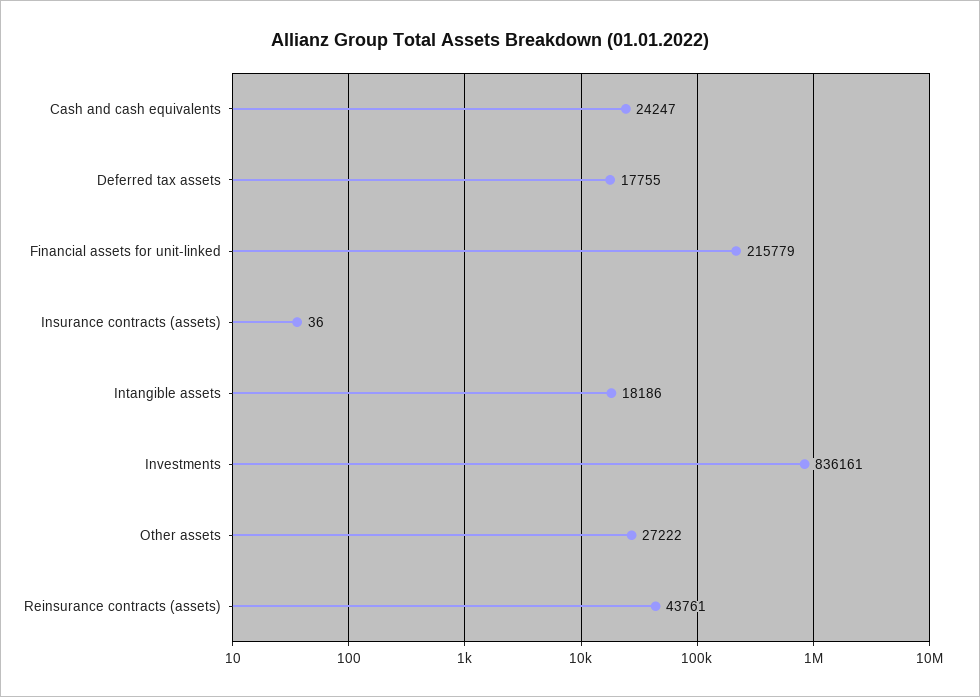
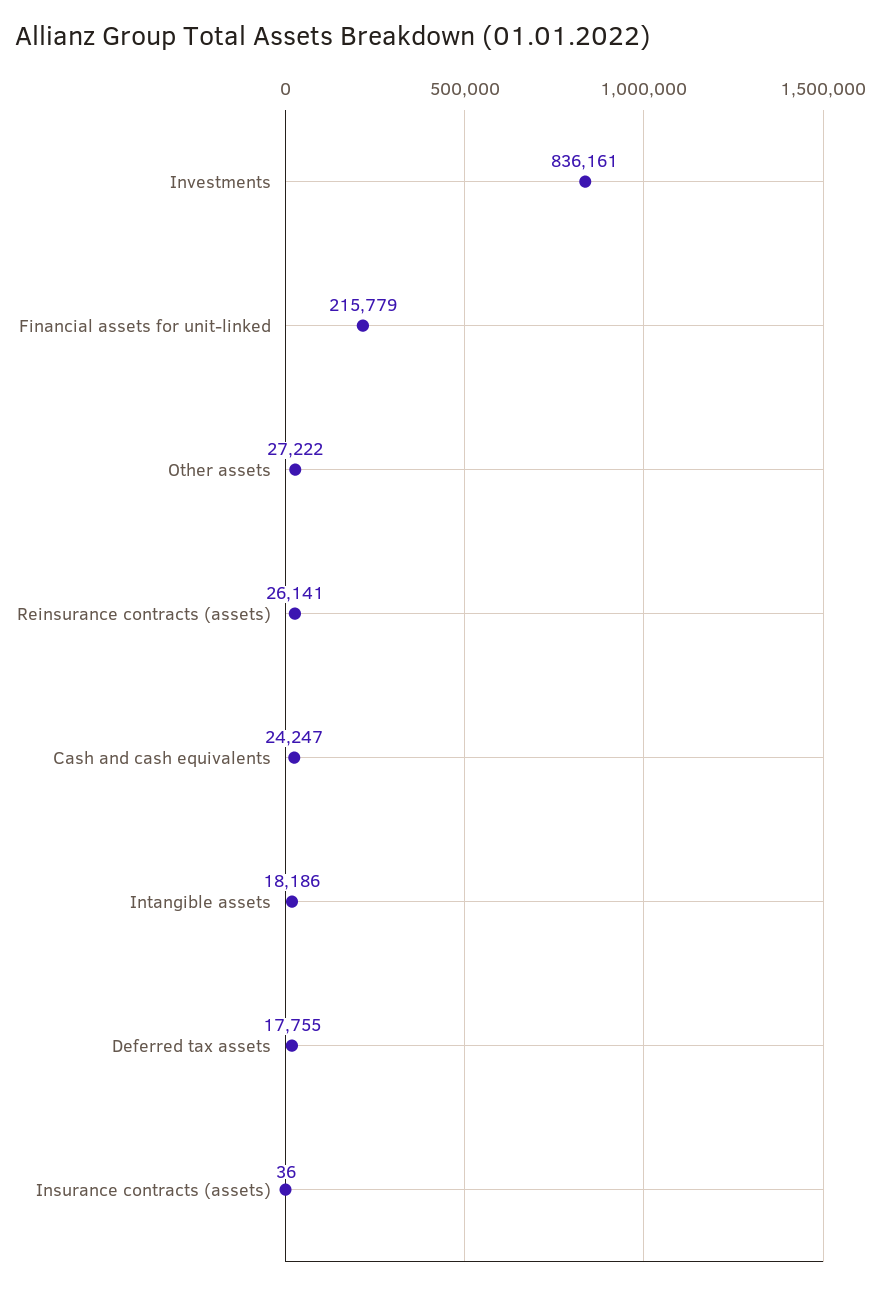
  {
    "Cash and cash equivalents": 24247,
    "Deferred tax assets": 17755,
    "Financial assets for unit-linked": 215779,
    "Insurance contracts (assets)": 36,
    "Intangible assets": 18186,
    "Investments": 836161,
    "Other assets": 27222,
-   "Reinsurance contracts (assets)": 43761
+   "Reinsurance contracts (assets)": 26141
  }

